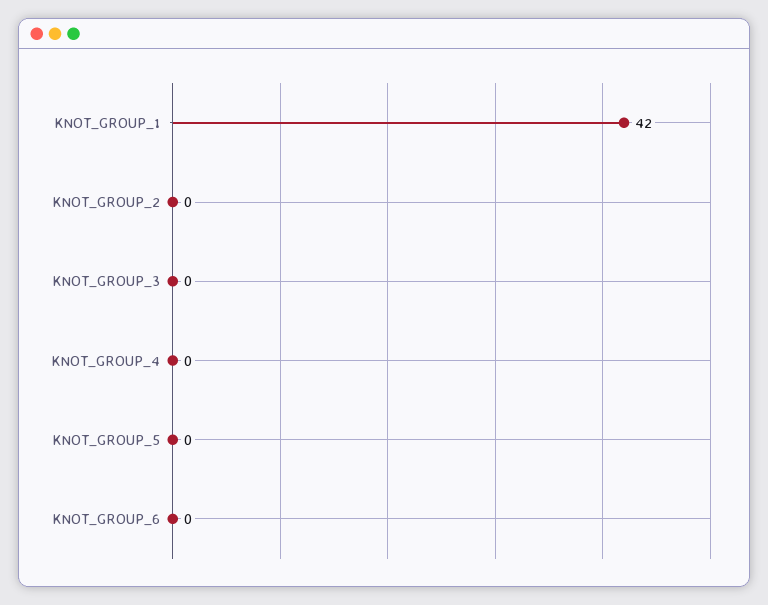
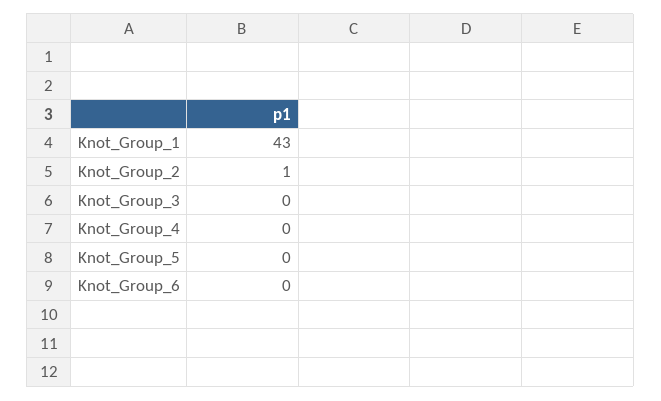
  {
-   "KNOT_GROUP_1": 42,
+   "KNOT_GROUP_1": 43,
-   "KNOT_GROUP_2": 0,
+   "KNOT_GROUP_2": 1,
    "KNOT_GROUP_3": 0,
    "KNOT_GROUP_4": 0,
    "KNOT_GROUP_5": 0,
    "KNOT_GROUP_6": 0
  }

